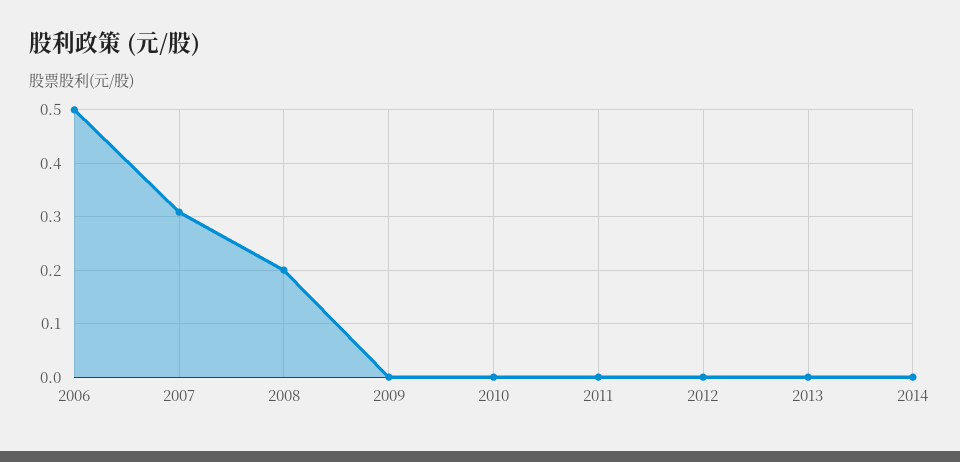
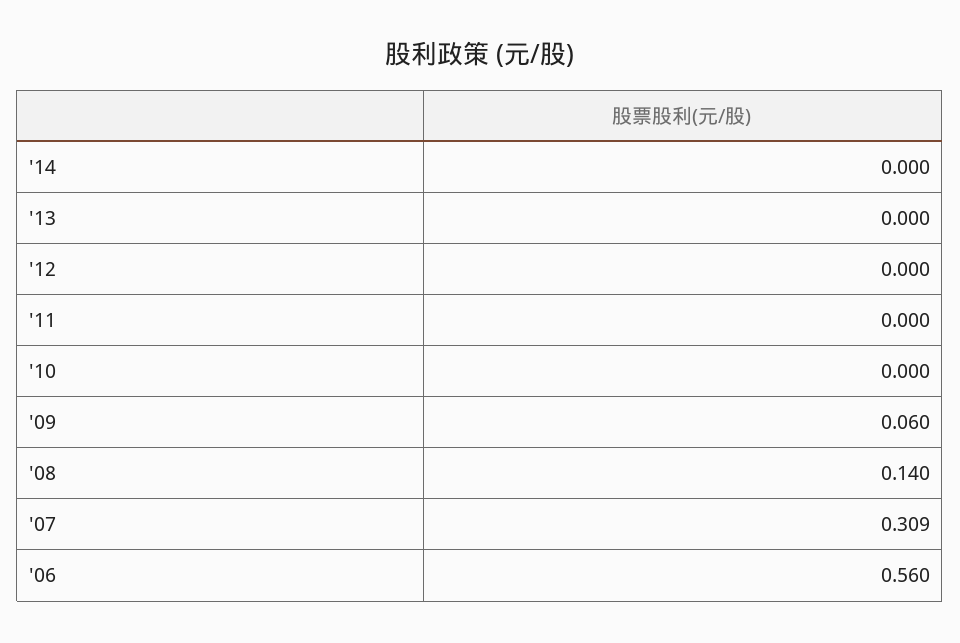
  {
-   "2006": 0.5,
+   "2006": 0.56,
    "2007": 0.309,
-   "2008": 0.2,
+   "2008": 0.14,
-   "2009": 0,
+   "2009": 0.06,
    "2010": 0,
    "2011": 0,
    "2012": 0,
    "2013": 0,
    "2014": 0
  }

